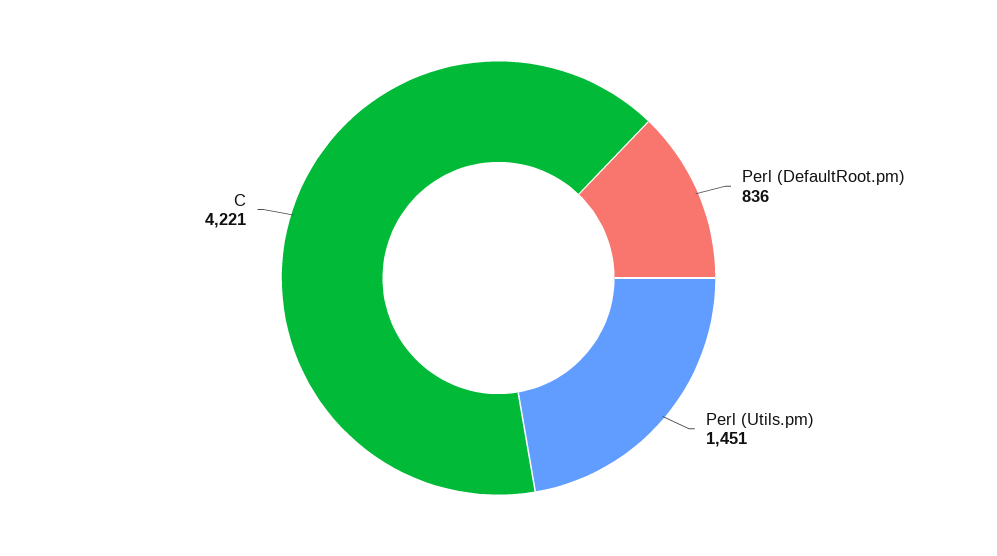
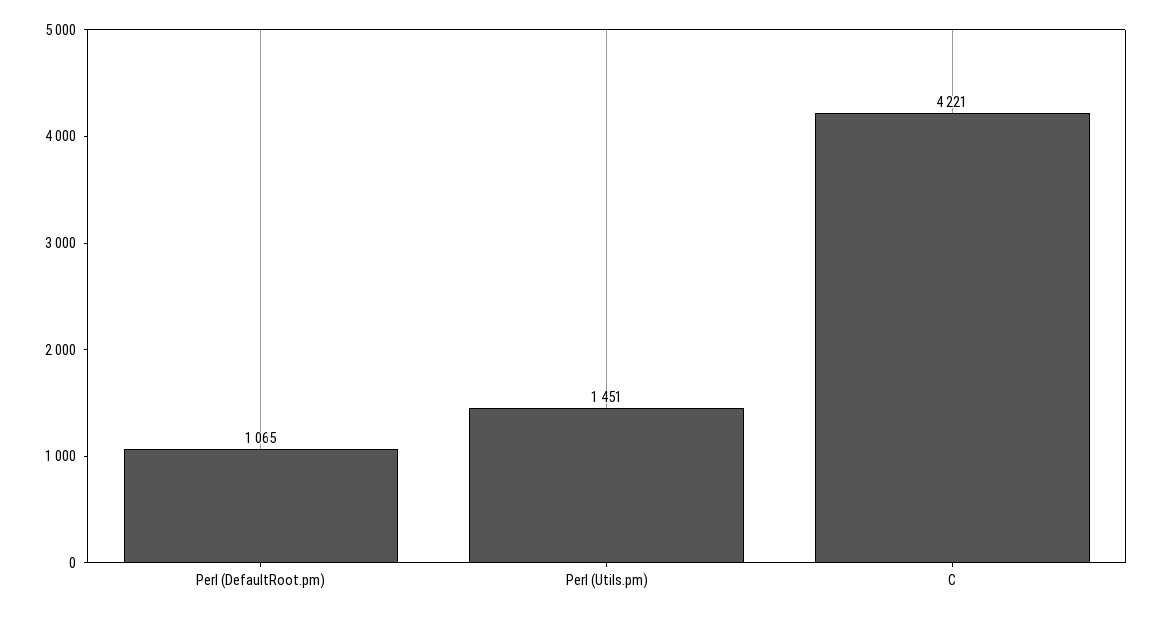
  {
-   "Perl (DefaultRoot.pm)": 836,
+   "Perl (DefaultRoot.pm)": 1065,
    "Perl (Utils.pm)": 1451,
    "C": 4221
  }

